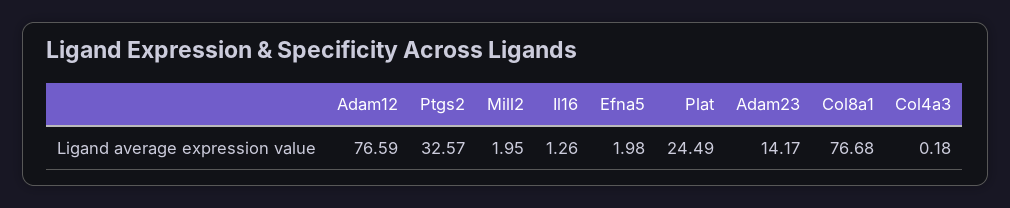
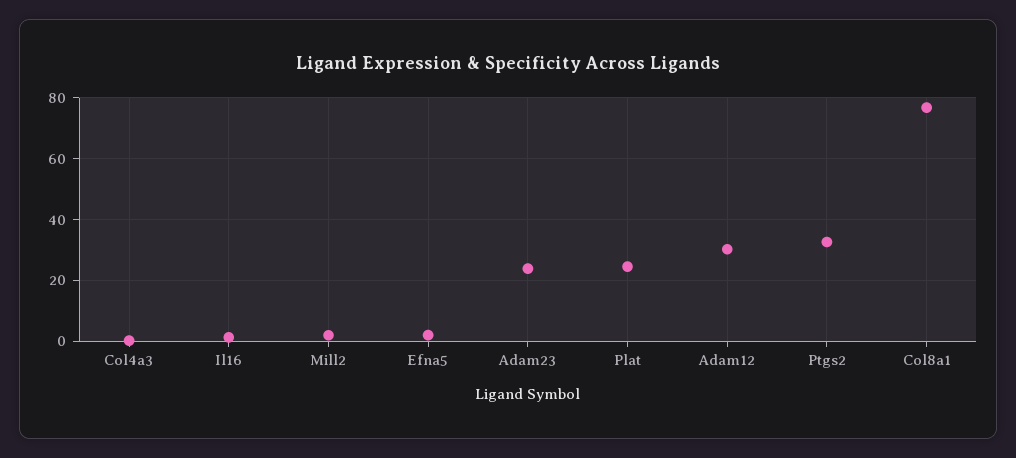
  {
-   "Adam12": 76.59,
+   "Adam12": 30,
    "Ptgs2": 32.57,
    "Mill2": 1.95,
    "Il16": 1.26,
    "Efna5": 1.98,
    "Plat": 24.49,
-   "Adam23": 14.17,
+   "Adam23": 24,
    "Col8a1": 76.68,
    "Col4a3": 0.18
  }

